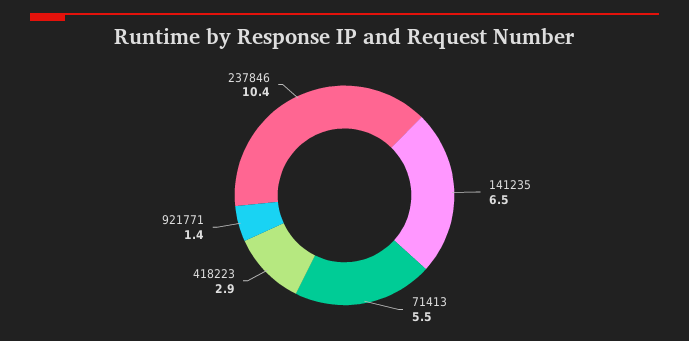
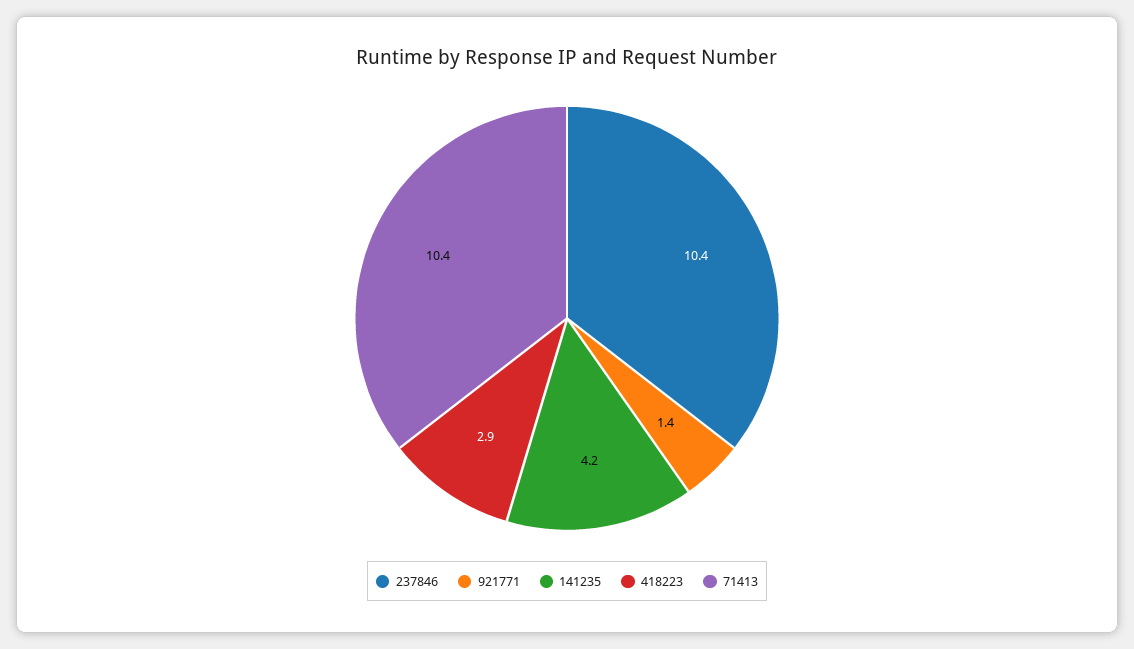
  {
-   "141235": 6.5,
+   "141235": 4.2,
-   "71413": 5.5,
+   "71413": 10.4,
    "418223": 2.9,
    "921771": 1.4,
    "237846": 10.4
  }

